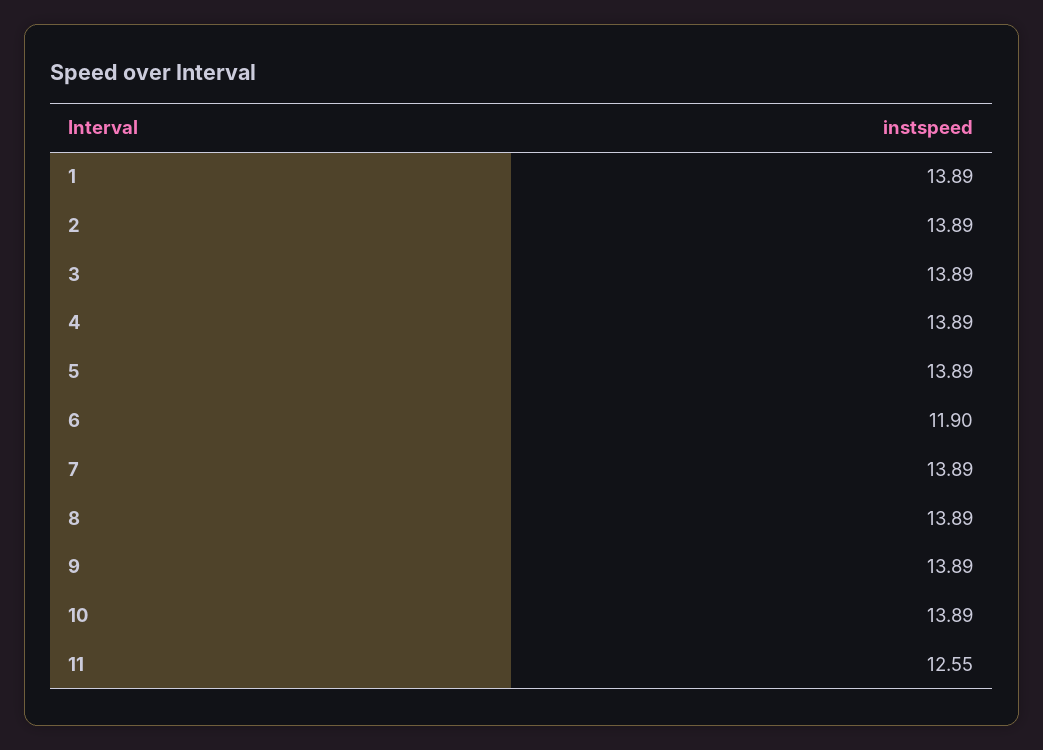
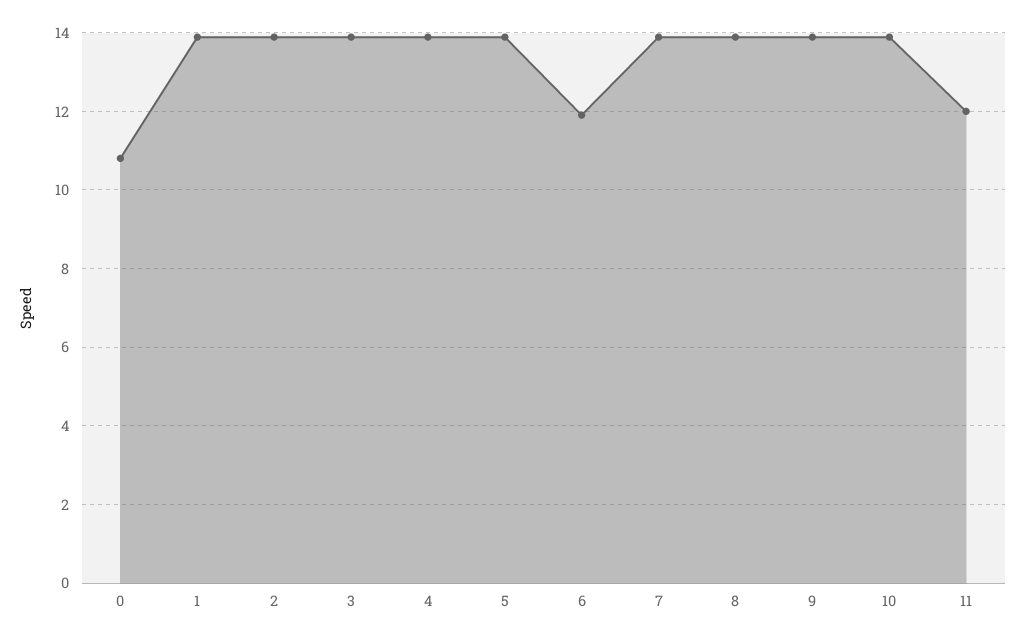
  {
    "1": 13.89,
    "2": 13.89,
    "3": 13.89,
    "4": 13.89,
    "5": 13.89,
    "6": 11.9,
    "7": 13.89,
    "8": 13.89,
    "9": 13.89,
    "10": 13.89,
-   "11": 12.55
+   "11": 12,
+   "0": 10.8
  }

